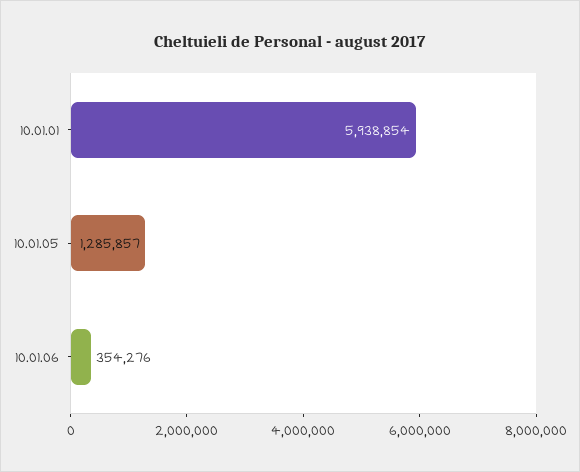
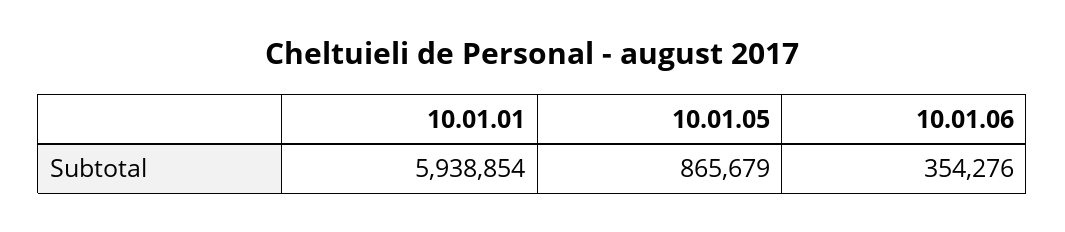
  {
    "10.01.01": 5938854,
-   "10.01.05": 1285857,
+   "10.01.05": 865679,
    "10.01.06": 354276
  }

